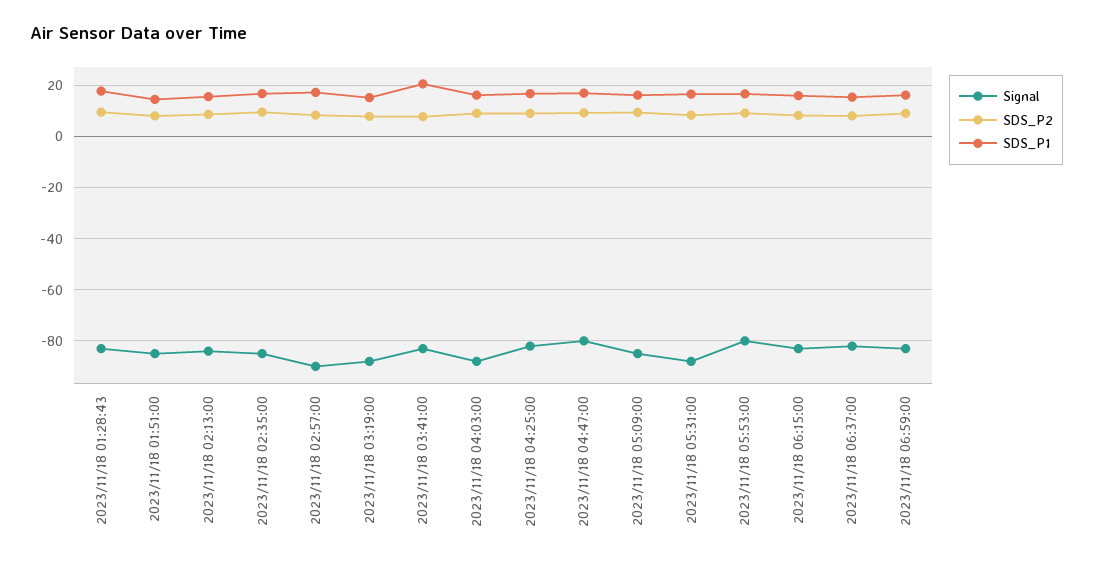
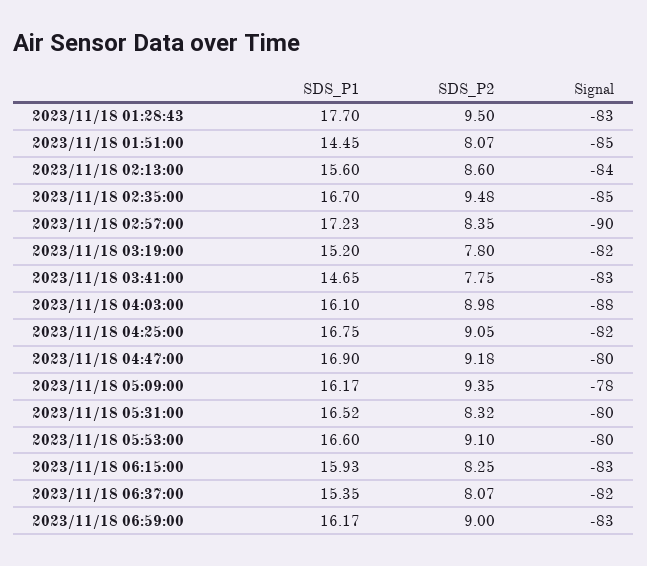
  {
    "Signal": {
      "2023/11/18 01:28:43": -83,
      "2023/11/18 01:51:00": -85,
      "2023/11/18 02:13:00": -84,
      "2023/11/18 02:35:00": -85,
      "2023/11/18 02:57:00": -90,
-     "2023/11/18 03:19:00": -87.5,
+     "2023/11/18 03:19:00": -82,
      "2023/11/18 03:41:00": -83,
      "2023/11/18 04:03:00": -88,
      "2023/11/18 04:25:00": -82,
      "2023/11/18 04:47:00": -80,
-     "2023/11/18 05:09:00": -85,
+     "2023/11/18 05:09:00": -78,
-     "2023/11/18 05:31:00": -87.5,
+     "2023/11/18 05:31:00": -80,
      "2023/11/18 05:53:00": -80,
      "2023/11/18 06:15:00": -83,
      "2023/11/18 06:37:00": -82,
      "2023/11/18 06:59:00": -83
    },
    "SDS_P2": {
      "2023/11/18 01:28:43": 9.5,
      "2023/11/18 01:51:00": 8.07,
      "2023/11/18 02:13:00": 8.6,
      "2023/11/18 02:35:00": 9.48,
      "2023/11/18 02:57:00": 8.35,
      "2023/11/18 03:19:00": 7.8,
      "2023/11/18 03:41:00": 7.75,
      "2023/11/18 04:03:00": 8.98,
      "2023/11/18 04:25:00": 9.05,
      "2023/11/18 04:47:00": 9.18,
      "2023/11/18 05:09:00": 9.35,
      "2023/11/18 05:31:00": 8.32,
      "2023/11/18 05:53:00": 9.1,
      "2023/11/18 06:15:00": 8.25,
      "2023/11/18 06:37:00": 8.07,
      "2023/11/18 06:59:00": 9
    },
    "SDS_P1": {
      "2023/11/18 01:28:43": 17.7,
      "2023/11/18 01:51:00": 14.45,
      "2023/11/18 02:13:00": 15.6,
      "2023/11/18 02:35:00": 16.7,
      "2023/11/18 02:57:00": 17.23,
      "2023/11/18 03:19:00": 15.2,
-     "2023/11/18 03:41:00": 20,
+     "2023/11/18 03:41:00": 14.65,
      "2023/11/18 04:03:00": 16.1,
      "2023/11/18 04:25:00": 16.75,
      "2023/11/18 04:47:00": 16.9,
      "2023/11/18 05:09:00": 16.17,
      "2023/11/18 05:31:00": 16.52,
      "2023/11/18 05:53:00": 16.6,
      "2023/11/18 06:15:00": 15.93,
      "2023/11/18 06:37:00": 15.35,
      "2023/11/18 06:59:00": 16.17
    }
  }

